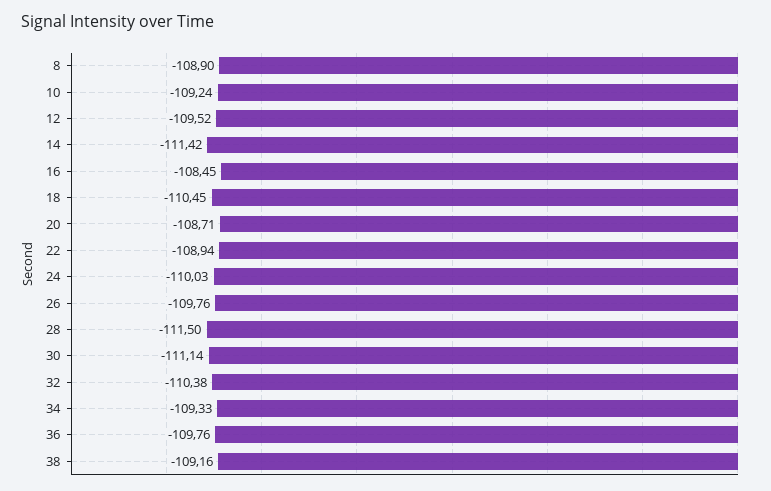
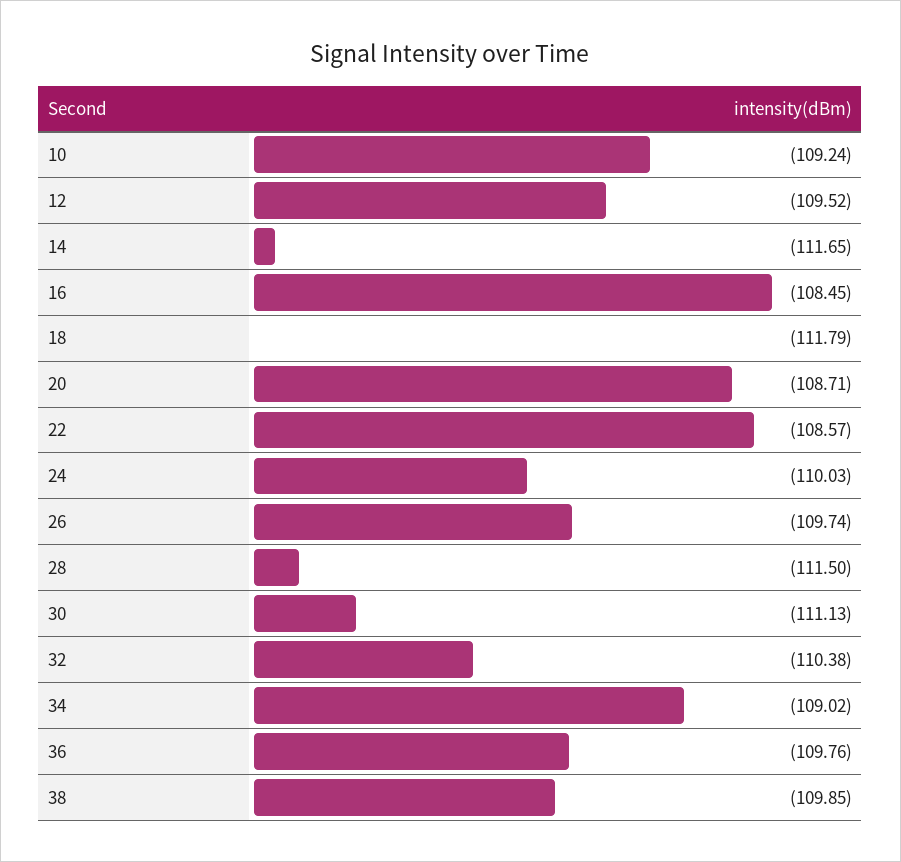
  {
-   "8": -108.9,
    "10": -109.24,
    "12": -109.52,
-   "14": -111.42,
+   "14": -111.65,
    "16": -108.45,
-   "18": -110.45,
+   "18": -111.79,
    "20": -108.71,
-   "22": -108.94,
+   "22": -108.57,
    "24": -110.03,
-   "26": -109.76,
+   "26": -109.74,
    "28": -111.5,
-   "30": -111.14,
+   "30": -111.13,
    "32": -110.38,
-   "34": -109.33,
+   "34": -109.02,
    "36": -109.76,
-   "38": -109.16
+   "38": -109.85
  }

